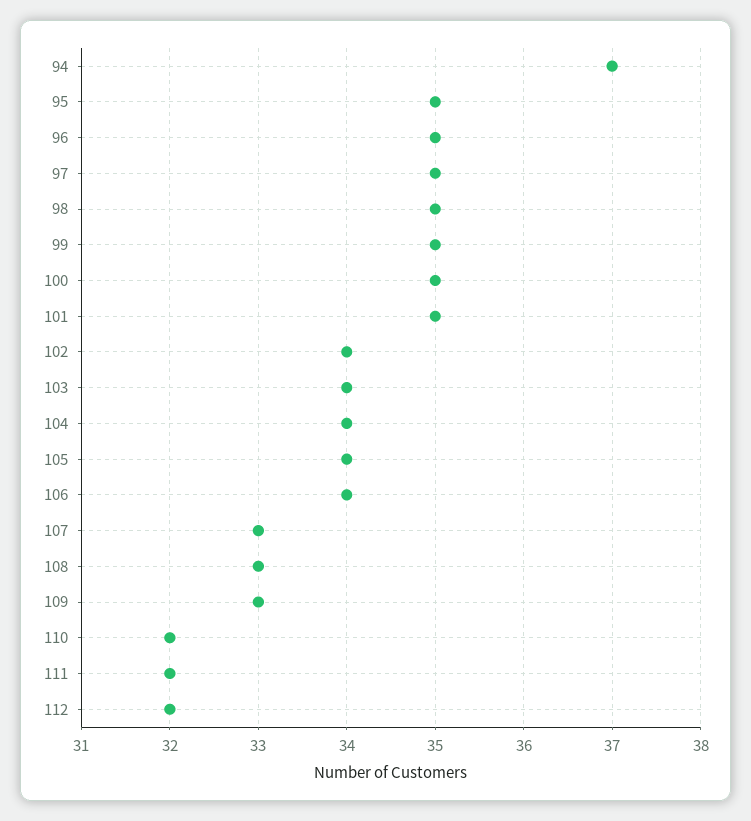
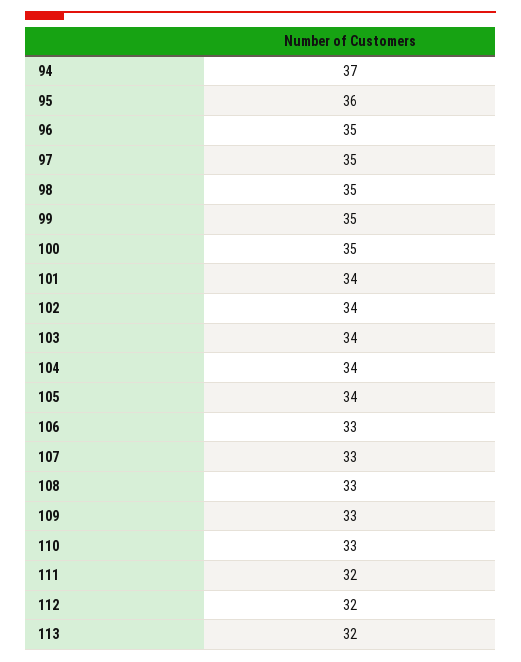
  {
    "94": 37,
-   "95": 35,
+   "95": 36,
    "96": 35,
    "97": 35,
    "98": 35,
    "99": 35,
    "100": 35,
-   "101": 35,
+   "101": 34,
    "102": 34,
    "103": 34,
    "104": 34,
    "105": 34,
-   "106": 34,
+   "106": 33,
    "107": 33,
    "108": 33,
    "109": 33,
-   "110": 32,
+   "110": 33,
    "111": 32,
-   "112": 32
+   "112": 32,
+   "113": 32
  }

